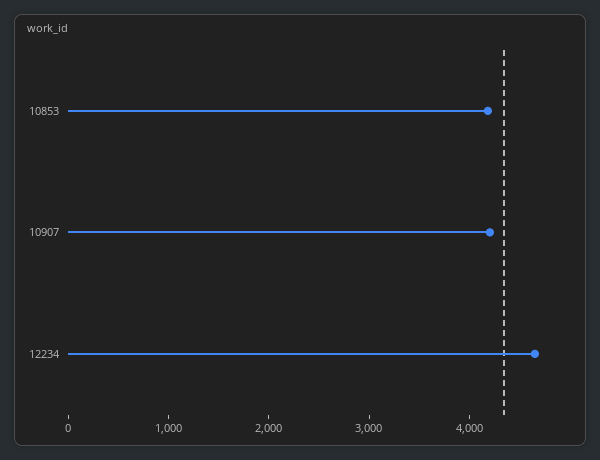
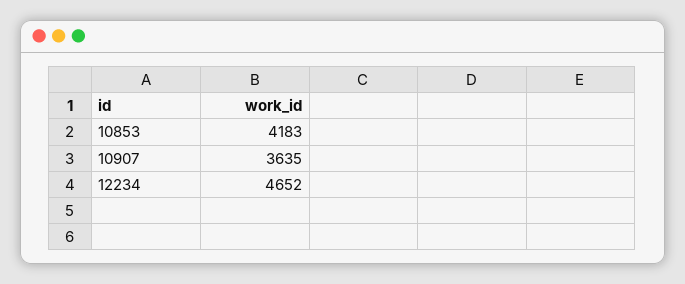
  {
    "10853": 4183,
-   "10907": 4200,
+   "10907": 3635,
    "12234": 4652
  }

